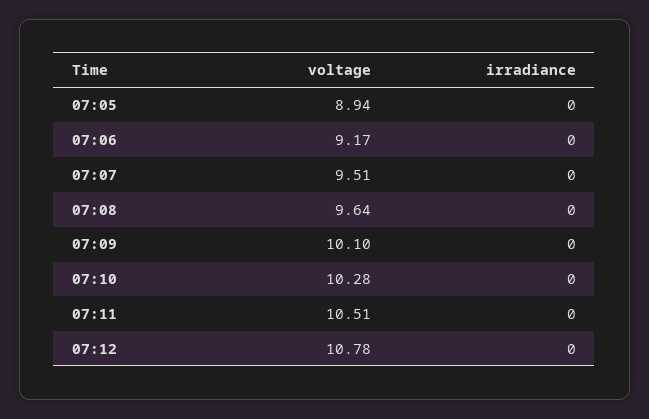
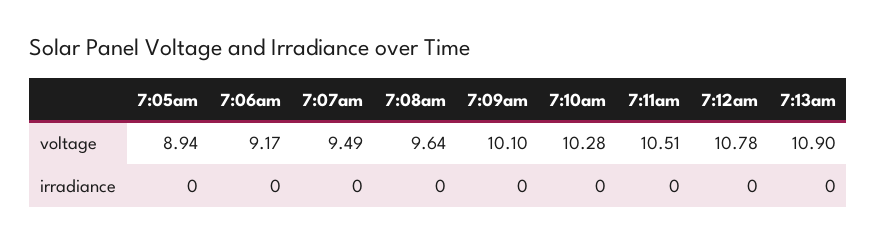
  {
    "voltage": {
      "07:05": 8.94,
      "07:06": 9.17,
-     "07:07": 9.51,
+     "07:07": 9.49,
      "07:08": 9.64,
      "07:09": 10.1,
      "07:10": 10.28,
      "07:11": 10.51,
-     "07:12": 10.78
+     "07:12": 10.78,
+     "7:13am": 10.9
    },
    "irradiance": {
      "07:05": 0,
      "07:06": 0,
      "07:07": 0,
      "07:08": 0,
      "07:09": 0,
      "07:10": 0,
      "07:11": 0,
-     "07:12": 0
+     "07:12": 0,
+     "7:13am": 0
    }
  }

